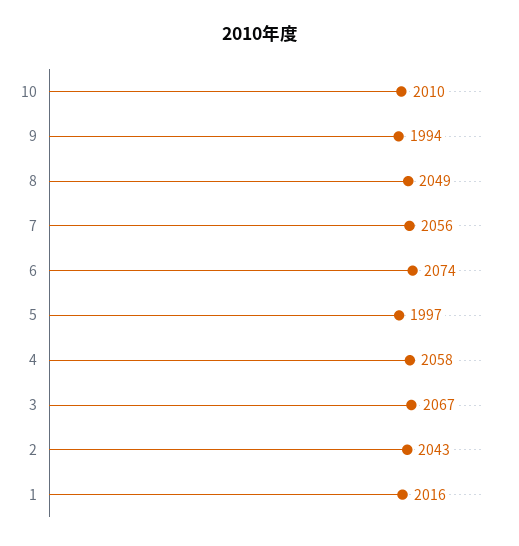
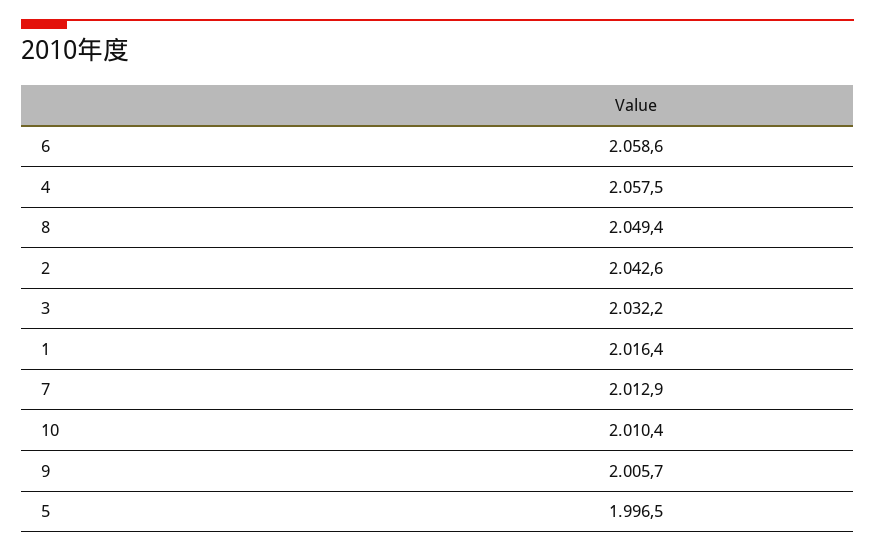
  {
    "10": 2010.4,
-   "9": 1994,
+   "9": 2005.7,
    "8": 2049.4,
-   "7": 2056,
+   "7": 2012.9,
-   "6": 2074,
+   "6": 2058.6,
    "5": 1996.5,
    "4": 2057.5,
-   "3": 2067,
+   "3": 2032.2,
    "2": 2042.6,
    "1": 2016.4
  }

